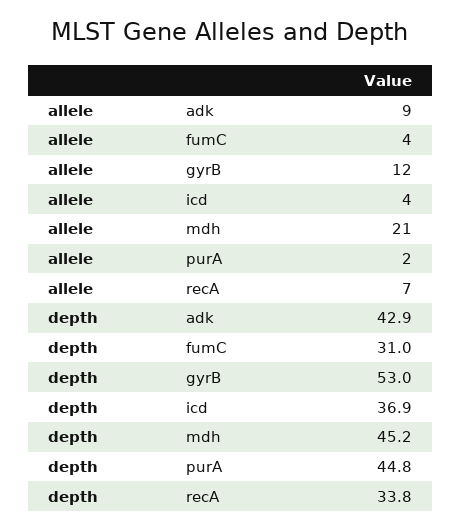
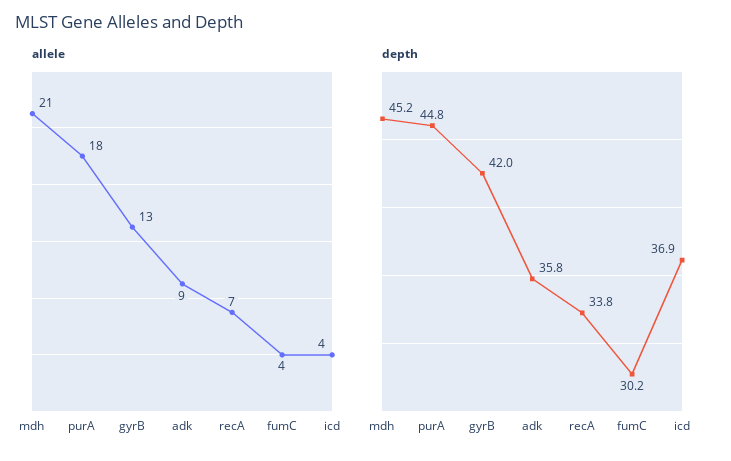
  {
    "allele": {
      "adk": 9,
      "fumC": 4,
-     "gyrB": 12,
+     "gyrB": 13,
      "icd": 4,
      "mdh": 21,
-     "purA": 2,
+     "purA": 18,
      "recA": 7
    },
    "depth": {
-     "adk": 42.9,
+     "adk": 35.8,
-     "fumC": 31,
+     "fumC": 30.2,
-     "gyrB": 53,
+     "gyrB": 42,
      "icd": 36.9,
      "mdh": 45.2,
      "purA": 44.8,
      "recA": 33.8
    }
  }

